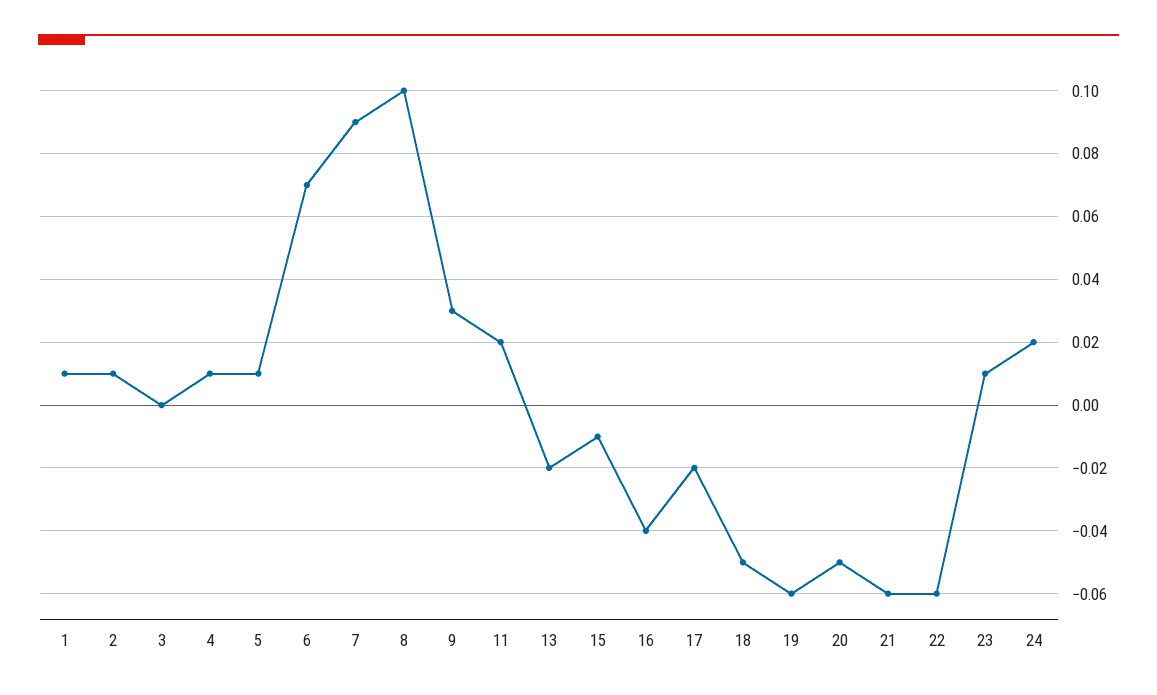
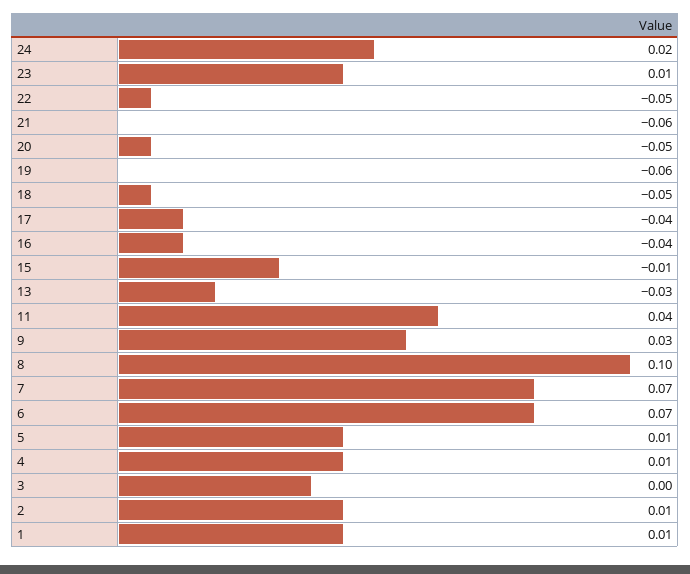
  {
    "1": 0.01,
    "2": 0.01,
    "3": 0,
    "4": 0.01,
    "5": 0.01,
    "6": 0.07,
-   "7": 0.09,
+   "7": 0.07,
    "8": 0.1,
    "9": 0.03,
-   "11": 0.02,
+   "11": 0.04,
-   "13": -0.02,
+   "13": -0.03,
    "15": -0.01,
    "16": -0.04,
-   "17": -0.02,
+   "17": -0.04,
    "18": -0.05,
    "19": -0.06,
    "20": -0.05,
    "21": -0.06,
-   "22": -0.06,
+   "22": -0.05,
    "23": 0.01,
    "24": 0.02
  }

